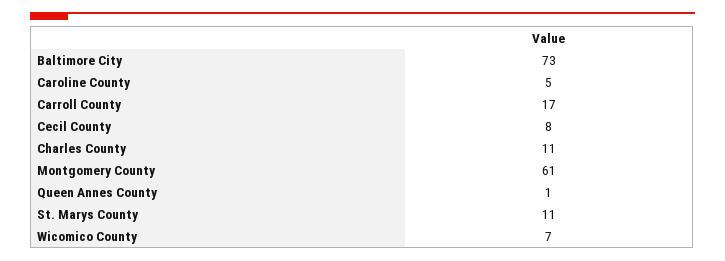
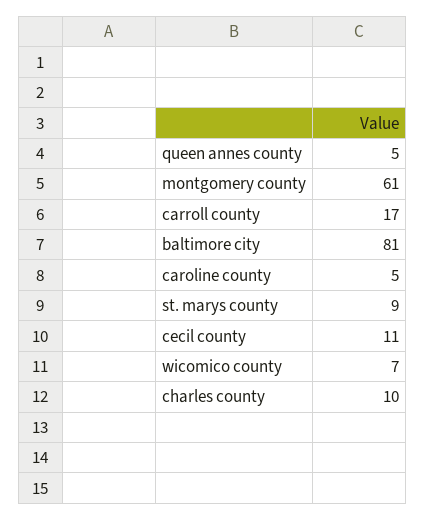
  {
-   "Baltimore City": 73,
+   "Baltimore City": 81,
    "Caroline County": 5,
    "Carroll County": 17,
-   "Cecil County": 8,
+   "Cecil County": 11,
-   "Charles County": 11,
+   "Charles County": 10,
    "Montgomery County": 61,
-   "Queen Annes County": 1,
+   "Queen Annes County": 5,
-   "St. Marys County": 11,
+   "St. Marys County": 9,
    "Wicomico County": 7
  }

